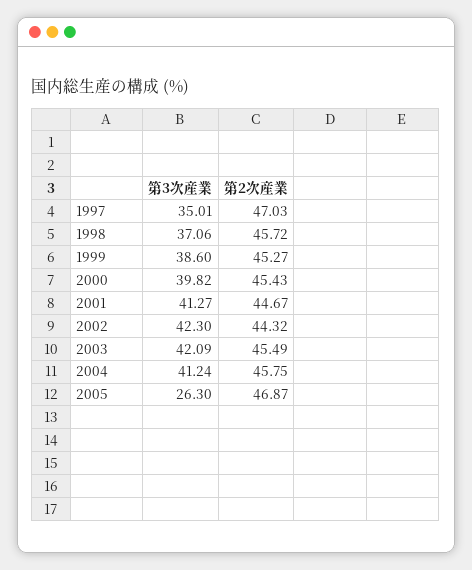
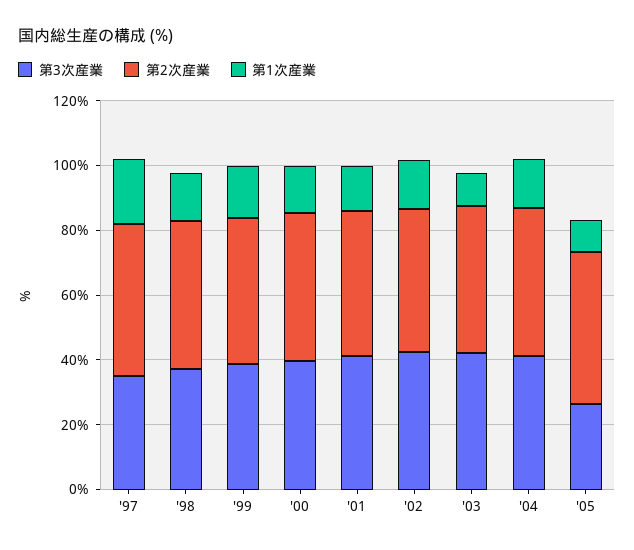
  {
    "第3次産業": {
      "1997": 35.01,
      "1998": 37.06,
      "1999": 38.6,
      "2000": 39.82,
      "2001": 41.27,
      "2002": 42.3,
      "2003": 42.09,
      "2004": 41.24,
      "2005": 26.3
    },
    "第2次産業": {
      "1997": 47.03,
      "1998": 45.72,
      "1999": 45.27,
      "2000": 45.43,
      "2001": 44.67,
      "2002": 44.32,
      "2003": 45.49,
      "2004": 45.75,
      "2005": 46.87
-   }
+   },
+   "第1次産業": {
+     "1997": 20,
+     "1998": 15,
+     "1999": 15,
+     "2000": 15,
+     "2001": 15,
+     "2002": 15,
+     "2003": 10,
+     "2004": 15,
+     "2005": 10
+   }
  }

